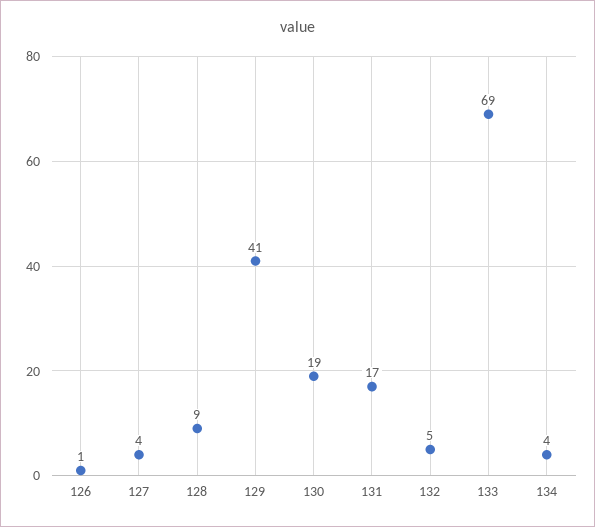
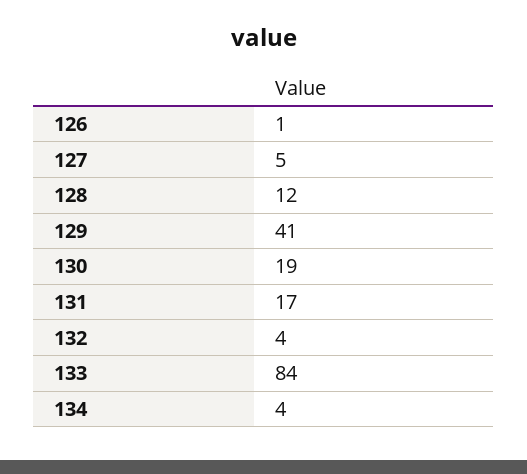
  {
    "126": 1,
-   "127": 4,
+   "127": 5,
-   "128": 9,
+   "128": 12,
    "129": 41,
    "130": 19,
    "131": 17,
-   "132": 5,
+   "132": 4,
-   "133": 69,
+   "133": 84,
    "134": 4
  }

